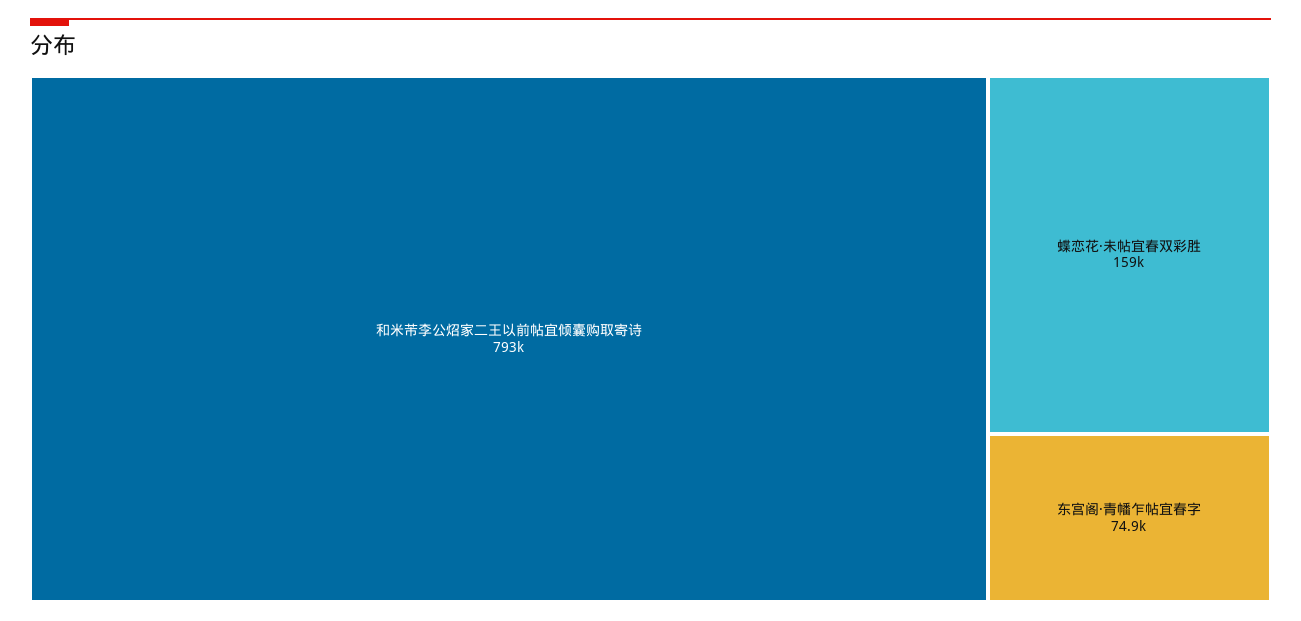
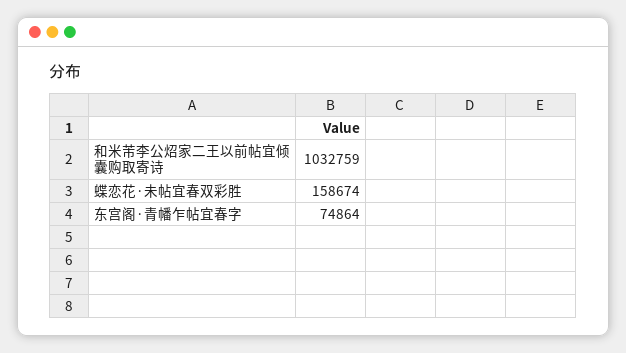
  {
-   "和米芾李公炤家二王以前帖宜倾囊购取寄诗": 793000,
+   "和米芾李公炤家二王以前帖宜倾囊购取寄诗": 1032759,
    "蝶恋花·未帖宜春双彩胜": 158674,
    "东宫阁·青幡乍帖宜春字": 74864
  }

